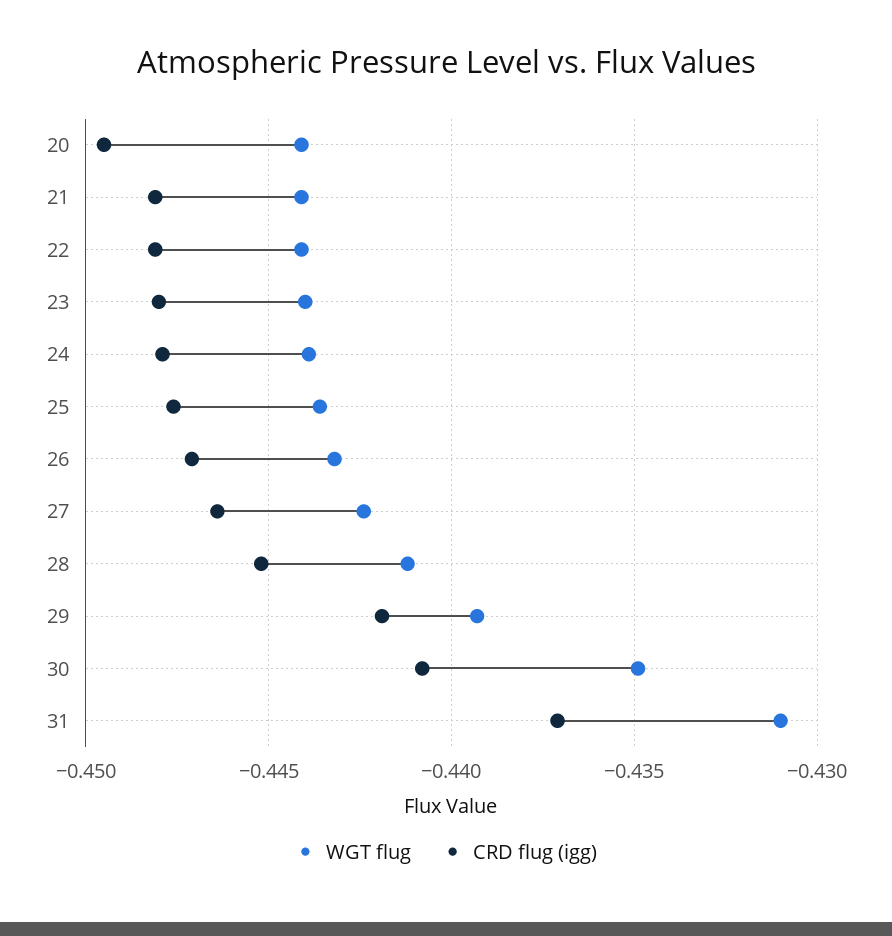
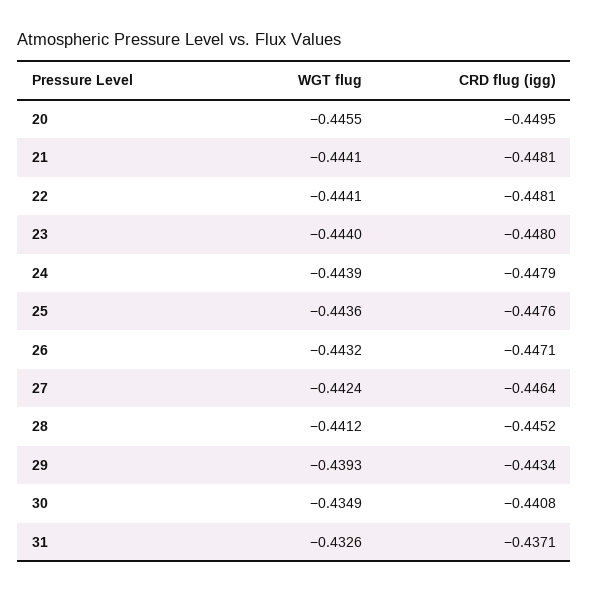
  {
    "WGT flug": {
-     "20": -0.444,
+     "20": -0.4455,
      "21": -0.4441,
      "22": -0.4441,
      "23": -0.444,
      "24": -0.4439,
      "25": -0.4436,
      "26": -0.4432,
      "27": -0.4424,
      "28": -0.4412,
      "29": -0.4393,
      "30": -0.4349,
-     "31": -0.431
+     "31": -0.4326
    },
    "CRD flug (igg)": {
      "20": -0.4495,
      "21": -0.4481,
      "22": -0.4481,
      "23": -0.448,
      "24": -0.4479,
      "25": -0.4476,
      "26": -0.4471,
      "27": -0.4464,
      "28": -0.4452,
-     "29": -0.442,
+     "29": -0.4434,
      "30": -0.4408,
      "31": -0.4371
    }
  }

